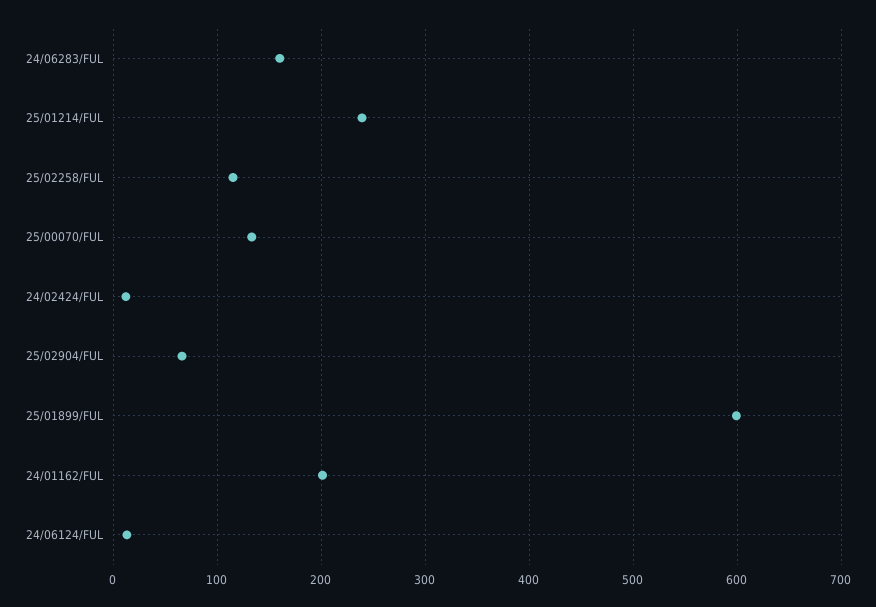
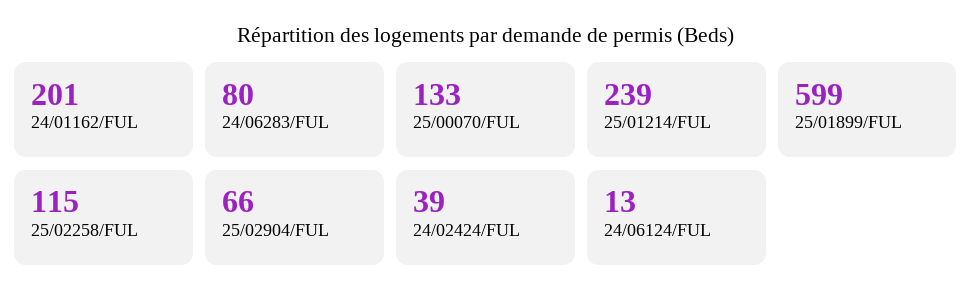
  {
-   "24/06283/FUL": 160,
+   "24/06283/FUL": 80,
    "25/01214/FUL": 239,
    "25/02258/FUL": 115,
    "25/00070/FUL": 133,
-   "24/02424/FUL": 10,
+   "24/02424/FUL": 39,
    "25/02904/FUL": 66,
    "25/01899/FUL": 599,
    "24/01162/FUL": 201,
    "24/06124/FUL": 13
  }

